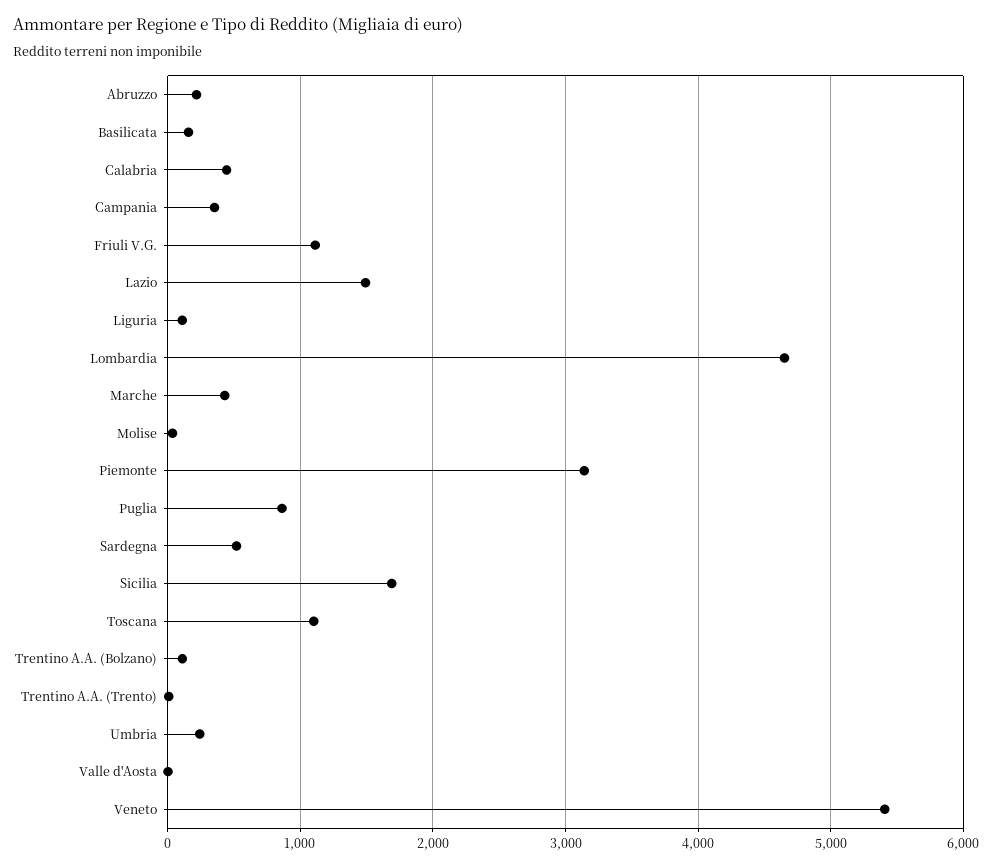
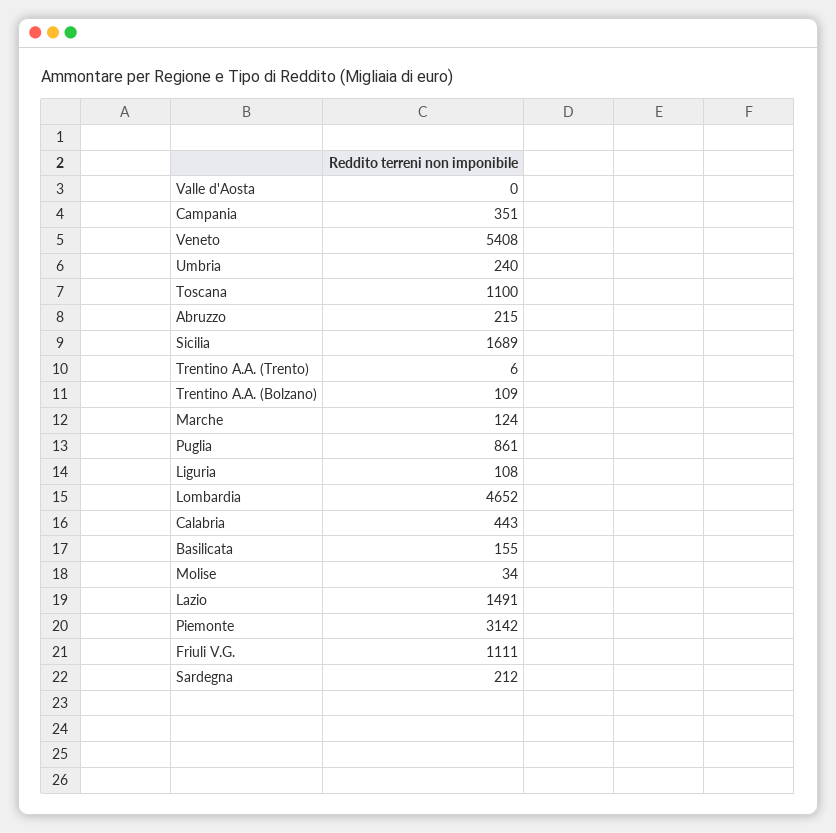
  {
    "Abruzzo": 215,
    "Basilicata": 155,
    "Calabria": 443,
    "Campania": 351,
    "Friuli V.G.": 1111,
    "Lazio": 1491,
    "Liguria": 108,
    "Lombardia": 4652,
-   "Marche": 400,
+   "Marche": 124,
    "Molise": 34,
    "Piemonte": 3142,
    "Puglia": 861,
-   "Sardegna": 500,
+   "Sardegna": 212,
    "Sicilia": 1689,
    "Toscana": 1100,
    "Trentino A.A. (Bolzano)": 109,
    "Trentino A.A. (Trento)": 6,
    "Umbria": 240,
    "Valle d'Aosta": 0,
    "Veneto": 5408
  }

